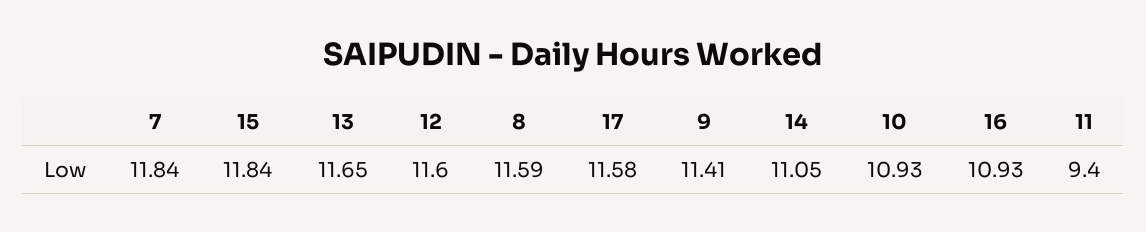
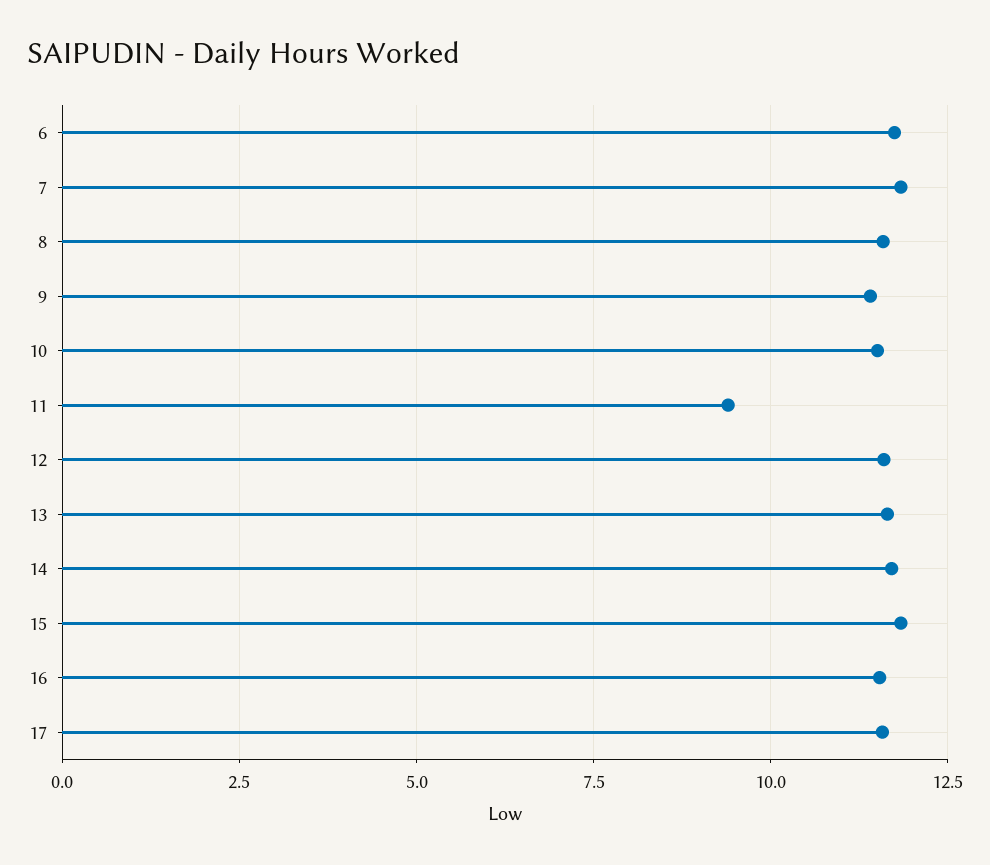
  {
    "7": 11.84,
    "15": 11.84,
    "13": 11.65,
    "12": 11.6,
    "8": 11.59,
    "17": 11.58,
    "9": 11.41,
-   "14": 11.05,
+   "14": 11.75,
-   "10": 10.93,
+   "10": 11.5,
-   "16": 10.93,
+   "16": 11.5,
-   "11": 9.4
+   "11": 9.4,
+   "6": 11.75
  }

